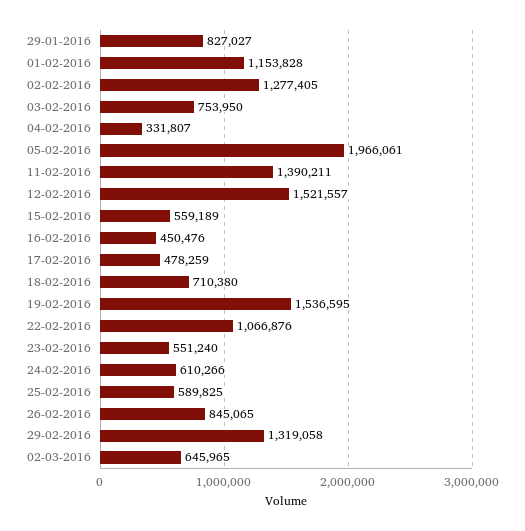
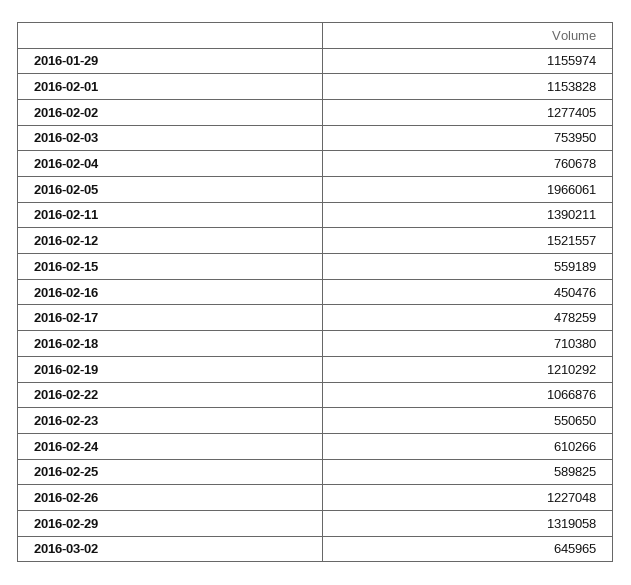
  {
-   "29-01-2016": 827027,
+   "29-01-2016": 1155974,
    "01-02-2016": 1153828,
    "02-02-2016": 1277405,
    "03-02-2016": 753950,
-   "04-02-2016": 331807,
+   "04-02-2016": 760678,
    "05-02-2016": 1966061,
    "11-02-2016": 1390211,
    "12-02-2016": 1521557,
    "15-02-2016": 559189,
    "16-02-2016": 450476,
    "17-02-2016": 478259,
    "18-02-2016": 710380,
-   "19-02-2016": 1536595,
+   "19-02-2016": 1210292,
    "22-02-2016": 1066876,
-   "23-02-2016": 551240,
+   "23-02-2016": 550650,
    "24-02-2016": 610266,
    "25-02-2016": 589825,
-   "26-02-2016": 845065,
+   "26-02-2016": 1227048,
    "29-02-2016": 1319058,
    "02-03-2016": 645965
  }

